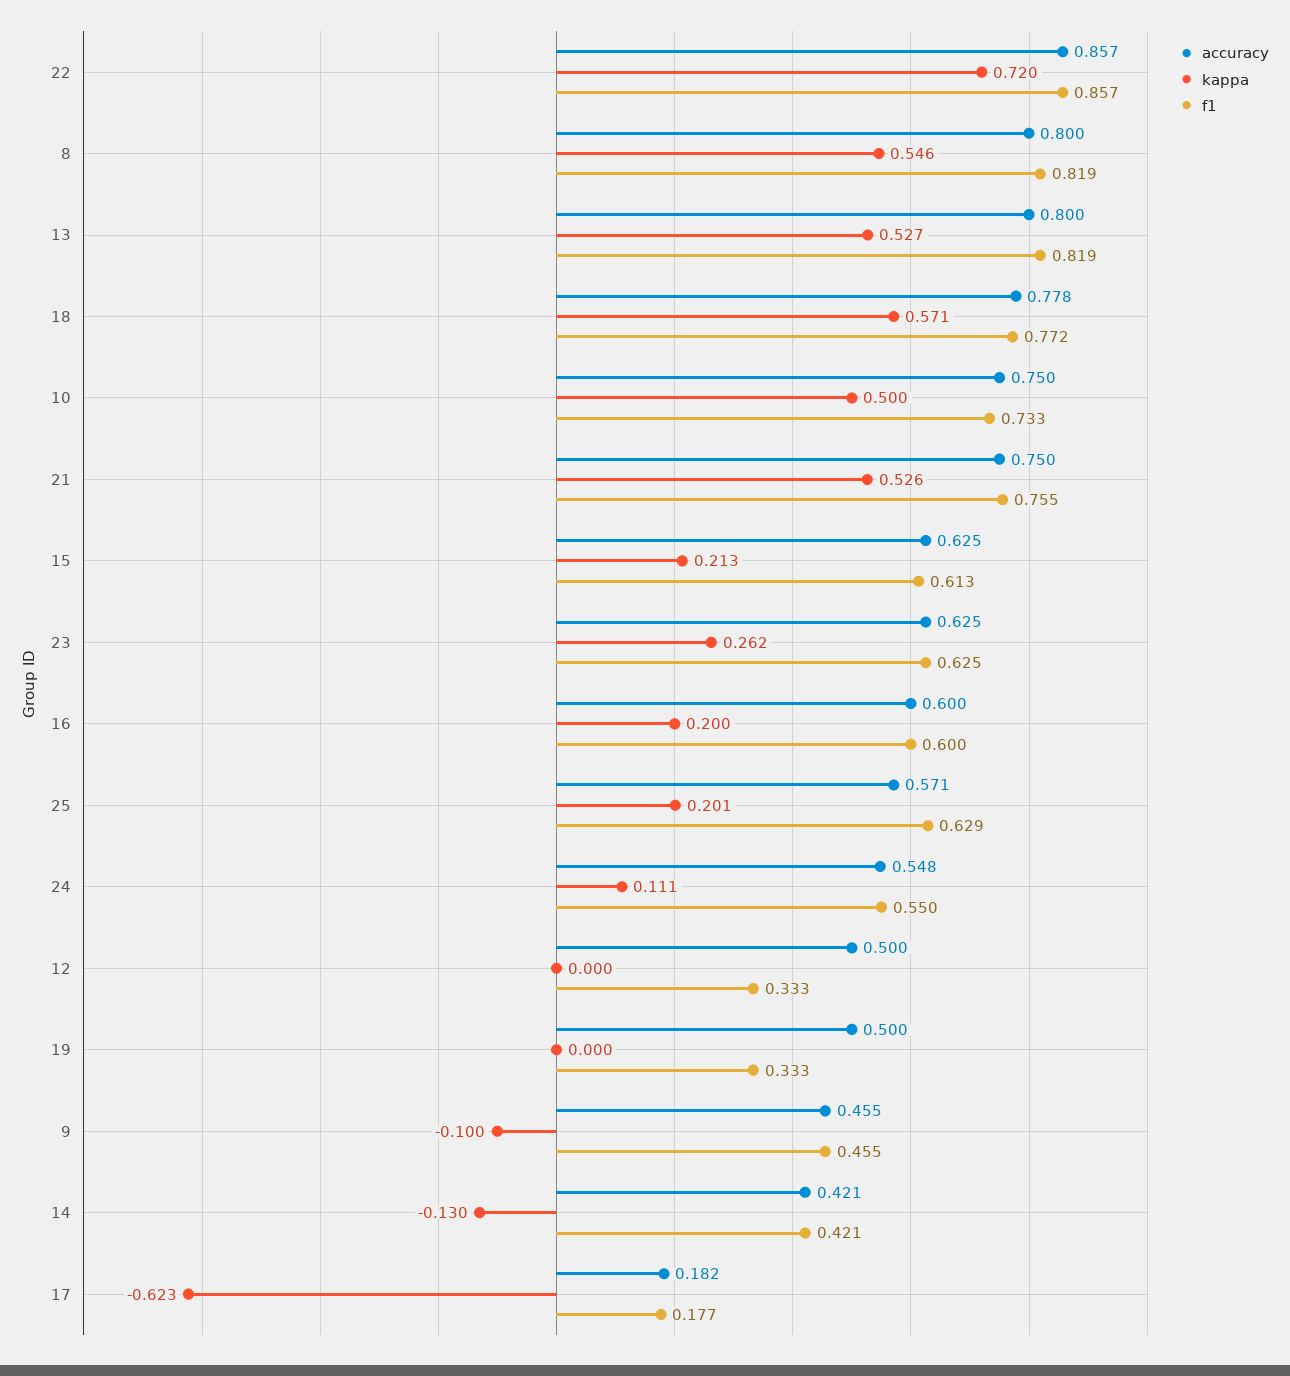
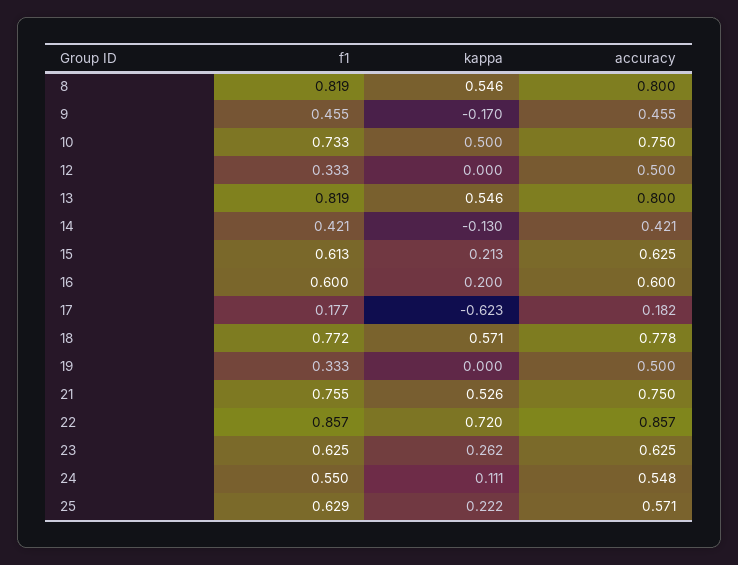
  {
    "accuracy": {
      "22": 0.857,
      "8": 0.8,
      "13": 0.8,
      "18": 0.778,
      "10": 0.75,
      "21": 0.75,
      "15": 0.625,
      "23": 0.625,
      "16": 0.6,
      "25": 0.571,
      "24": 0.548,
      "12": 0.5,
      "19": 0.5,
      "9": 0.455,
      "14": 0.421,
      "17": 0.182
    },
    "kappa": {
      "22": 0.72,
      "8": 0.546,
-     "13": 0.527,
+     "13": 0.546,
      "18": 0.571,
      "10": 0.5,
      "21": 0.526,
      "15": 0.213,
      "23": 0.262,
      "16": 0.2,
-     "25": 0.201,
+     "25": 0.222,
      "24": 0.111,
      "12": 0,
      "19": 0,
-     "9": -0.1,
+     "9": -0.17,
      "14": -0.13,
      "17": -0.623
    },
    "f1": {
      "22": 0.857,
      "8": 0.819,
      "13": 0.819,
      "18": 0.772,
      "10": 0.733,
      "21": 0.755,
      "15": 0.613,
      "23": 0.625,
      "16": 0.6,
      "25": 0.629,
      "24": 0.55,
      "12": 0.333,
      "19": 0.333,
      "9": 0.455,
      "14": 0.421,
      "17": 0.177
    }
  }

